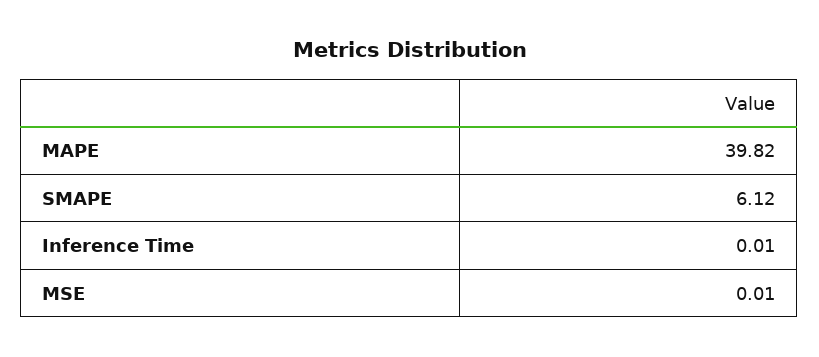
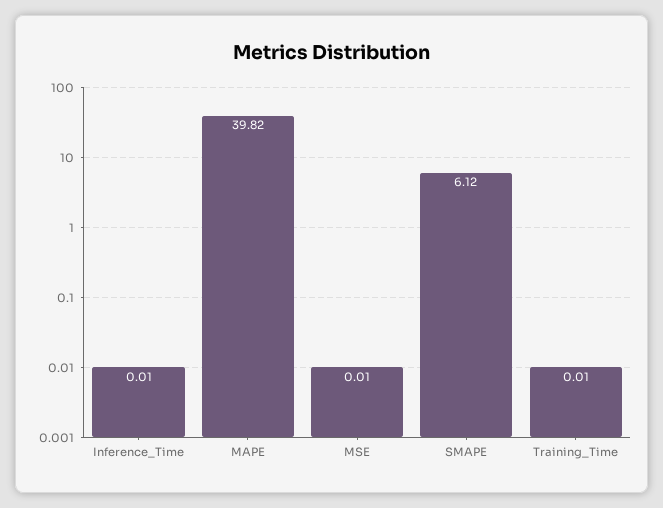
  {
    "MAPE": 39.82,
    "SMAPE": 6.12,
    "Inference Time": 0.01,
-   "MSE": 0.01
+   "MSE": 0.01,
+   "Training_Time": 0.01
  }

